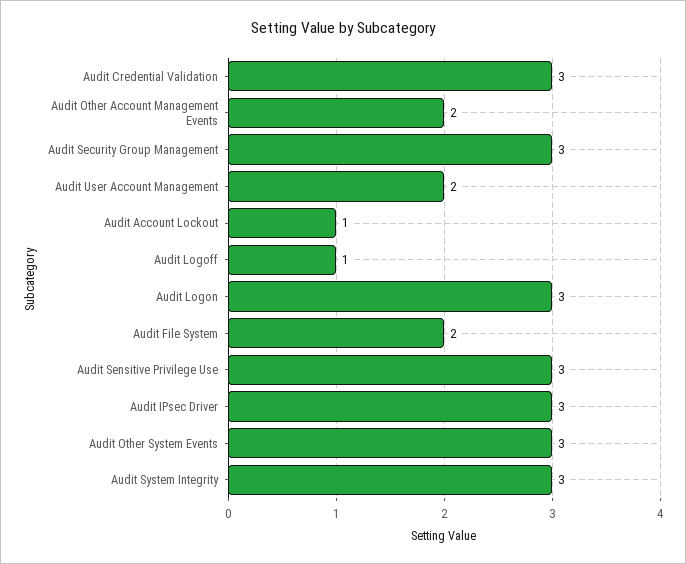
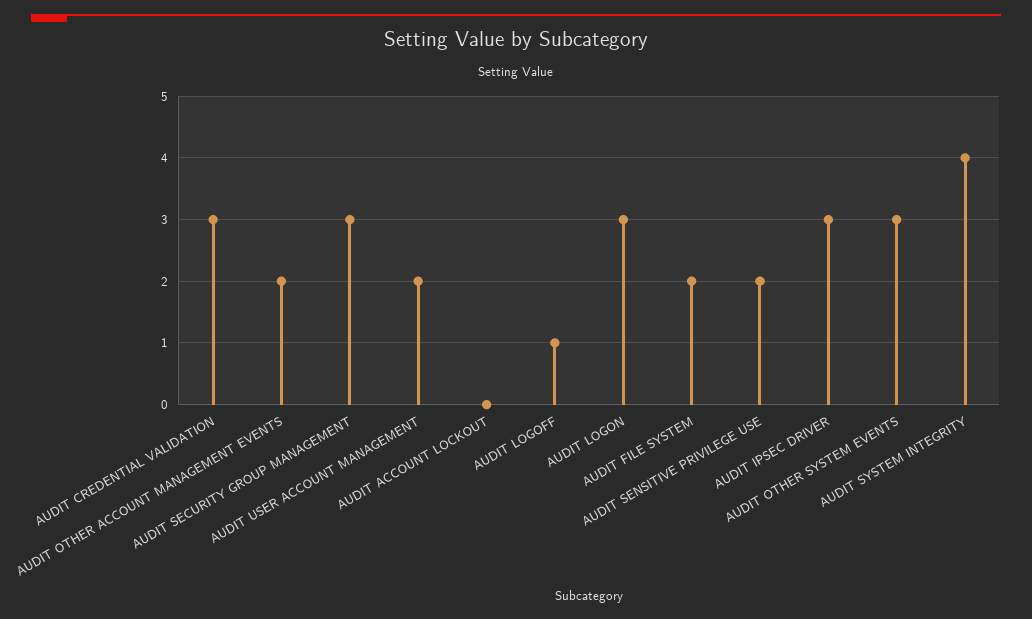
  {
    "Audit Credential Validation": 3,
    "Audit Other Account Management Events": 2,
    "Audit Security Group Management": 3,
    "Audit User Account Management": 2,
-   "Audit Account Lockout": 1,
+   "Audit Account Lockout": 0,
    "Audit Logoff": 1,
    "Audit Logon": 3,
    "Audit File System": 2,
-   "Audit Sensitive Privilege Use": 3,
+   "Audit Sensitive Privilege Use": 2,
    "Audit IPsec Driver": 3,
    "Audit Other System Events": 3,
-   "Audit System Integrity": 3
+   "Audit System Integrity": 4
  }

